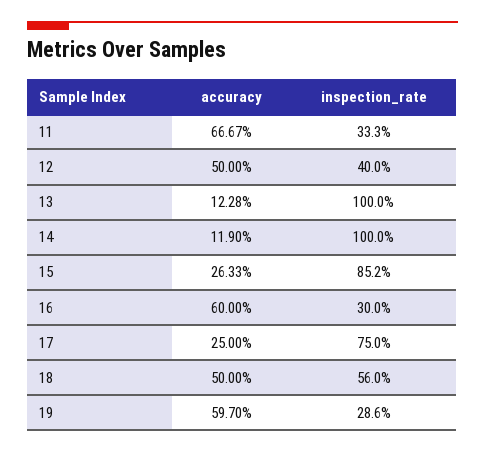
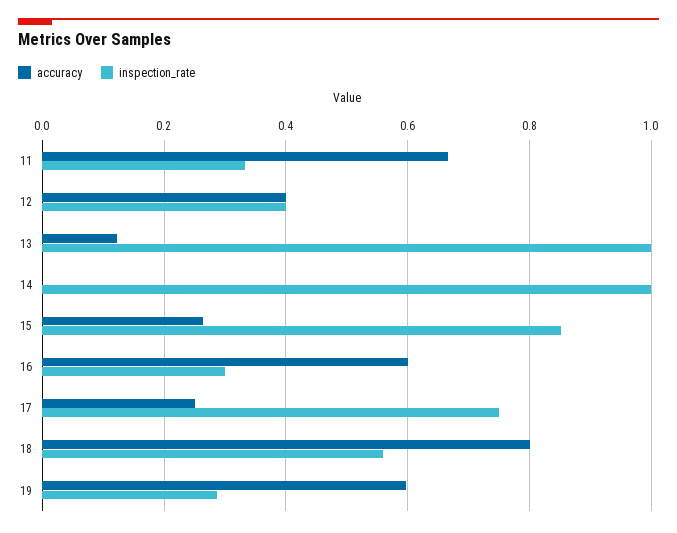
  {
    "accuracy": {
      "11": 0.6667,
-     "12": 0.5,
+     "12": 0.4,
      "13": 0.1228,
-     "14": 0.119,
+     "14": 0,
      "15": 0.2633,
      "16": 0.6,
      "17": 0.25,
-     "18": 0.5,
+     "18": 0.8,
      "19": 0.597
    },
    "inspection_rate": {
      "11": 0.333,
      "12": 0.4,
      "13": 1,
      "14": 1,
      "15": 0.852,
      "16": 0.3,
      "17": 0.75,
      "18": 0.56,
      "19": 0.286
    }
  }

